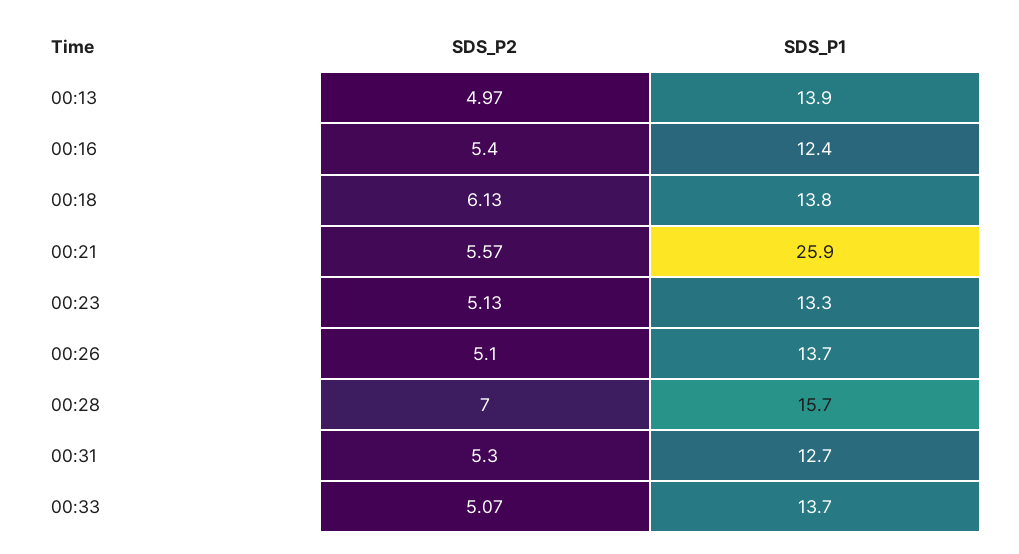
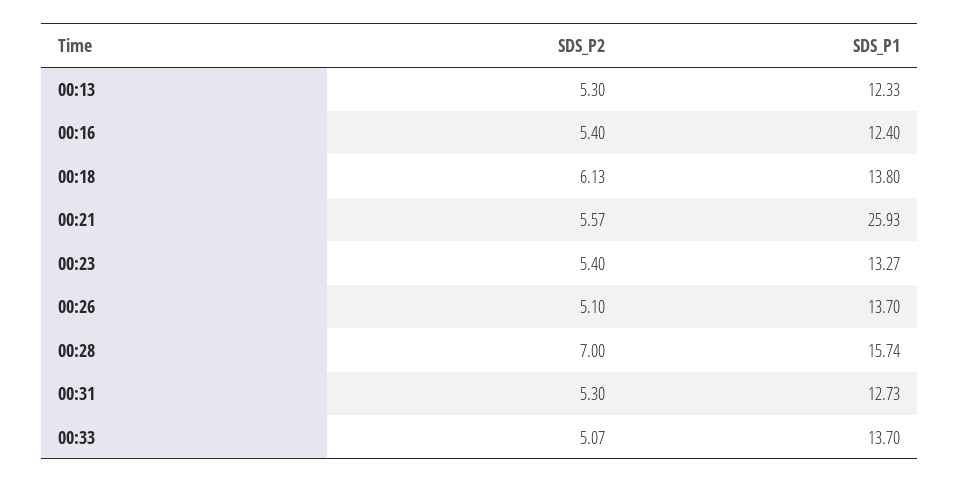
  {
    "SDS_P2": {
-     "00:13": 4.97,
+     "00:13": 5.3,
      "00:16": 5.4,
      "00:18": 6.13,
      "00:21": 5.57,
-     "00:23": 5.13,
+     "00:23": 5.4,
      "00:26": 5.1,
      "00:28": 7,
      "00:31": 5.3,
      "00:33": 5.07
    },
    "SDS_P1": {
-     "00:13": 13.9,
+     "00:13": 12.33,
      "00:16": 12.4,
      "00:18": 13.8,
      "00:21": 25.93,
      "00:23": 13.27,
      "00:26": 13.7,
      "00:28": 15.74,
      "00:31": 12.73,
      "00:33": 13.7
    }
  }

